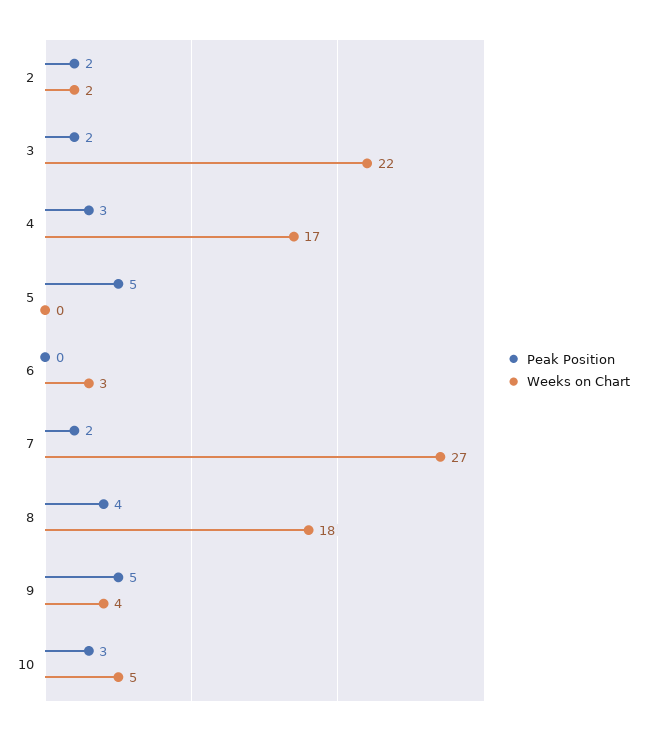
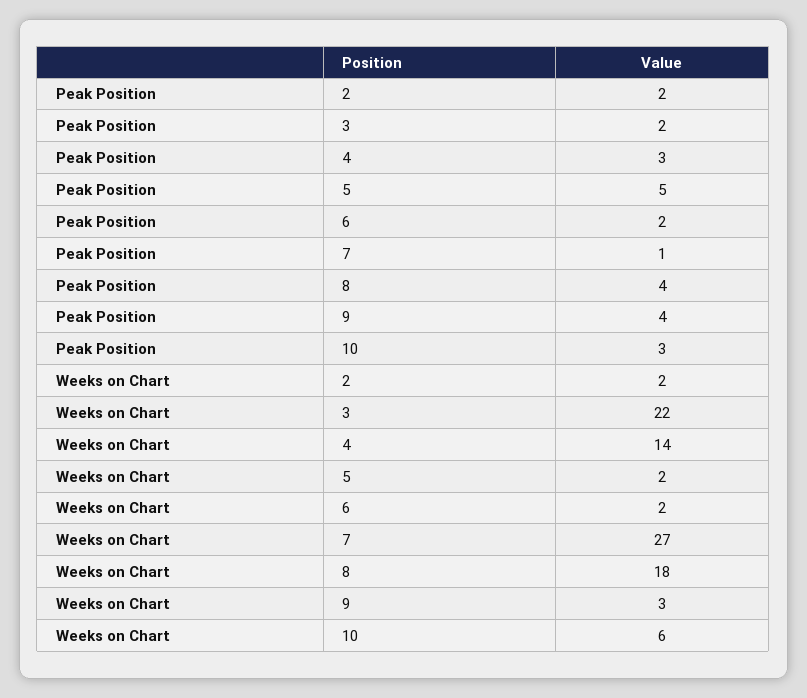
  {
    "Peak Position": {
      "2": 2,
      "3": 2,
      "4": 3,
      "5": 5,
-     "6": 0,
+     "6": 2,
-     "7": 2,
+     "7": 1,
      "8": 4,
-     "9": 5,
+     "9": 4,
      "10": 3
    },
    "Weeks on Chart": {
      "2": 2,
      "3": 22,
-     "4": 17,
+     "4": 14,
-     "5": 0,
+     "5": 2,
-     "6": 3,
+     "6": 2,
      "7": 27,
      "8": 18,
-     "9": 4,
+     "9": 3,
-     "10": 5
+     "10": 6
    }
  }

